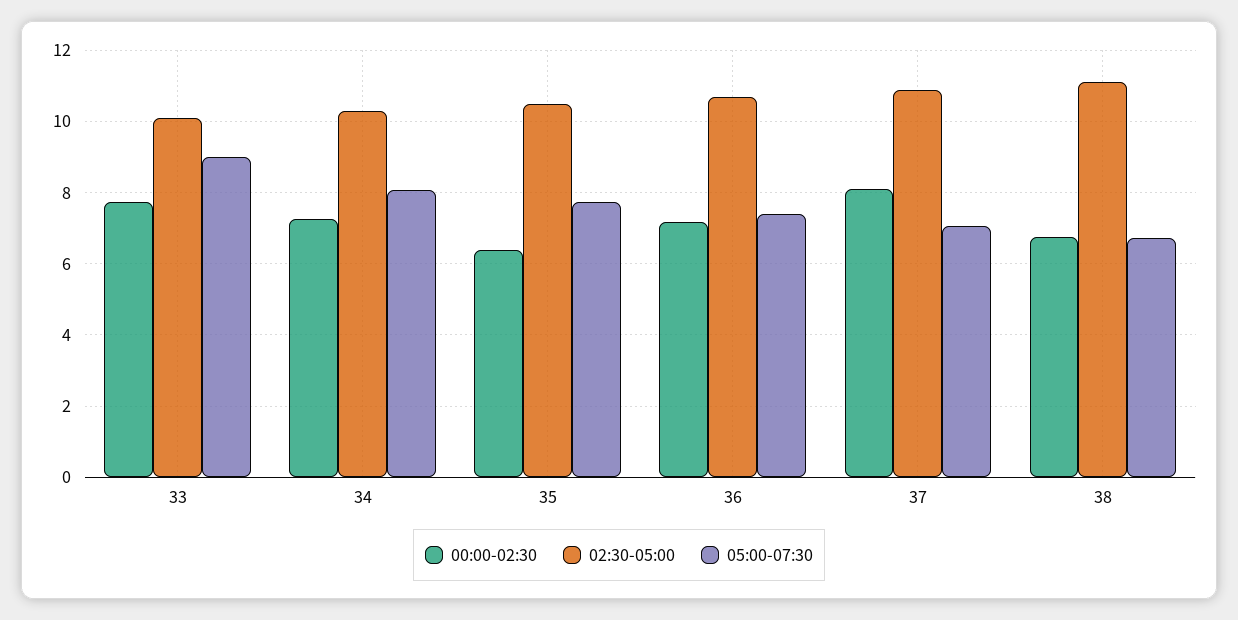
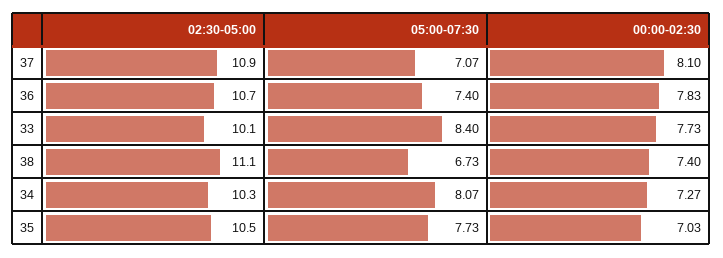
  {
    "00:00-02:30": {
      "33": 7.73,
      "34": 7.27,
-     "35": 6.4,
+     "35": 7.03,
-     "36": 7.2,
+     "36": 7.83,
      "37": 8.1,
-     "38": 6.8
+     "38": 7.4
    },
    "02:30-05:00": {
      "33": 10.1,
      "34": 10.3,
      "35": 10.5,
      "36": 10.7,
      "37": 10.9,
      "38": 11.1
    },
    "05:00-07:30": {
-     "33": 9,
+     "33": 8.4,
      "34": 8.07,
      "35": 7.73,
      "36": 7.4,
      "37": 7.07,
      "38": 6.73
    }
  }

